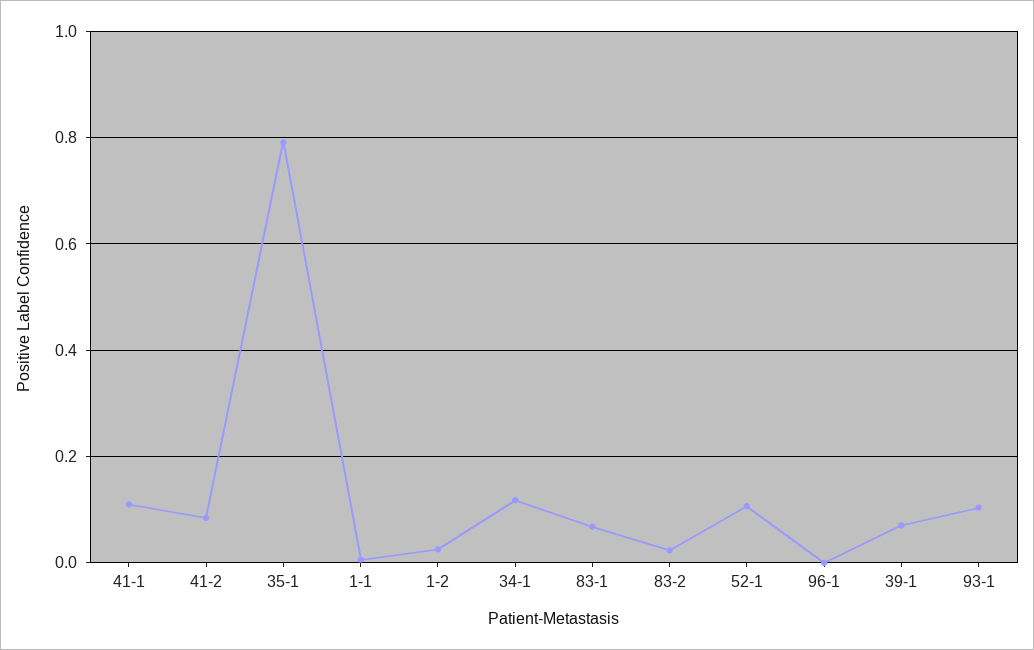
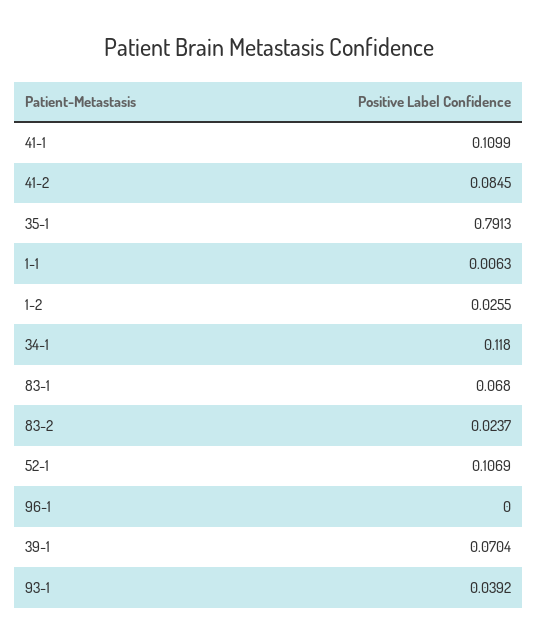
  {
    "41-1": 0.1099,
    "41-2": 0.0845,
    "35-1": 0.7913,
    "1-1": 0.0063,
    "1-2": 0.0255,
    "34-1": 0.118,
    "83-1": 0.068,
    "83-2": 0.0237,
    "52-1": 0.1069,
    "96-1": 0,
    "39-1": 0.0704,
-   "93-1": 0.1
+   "93-1": 0.0392
  }

